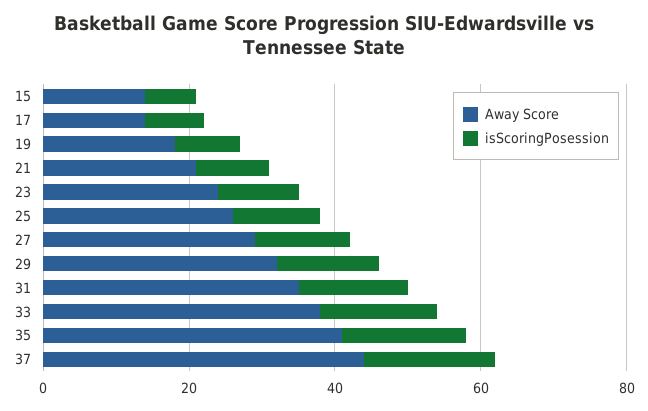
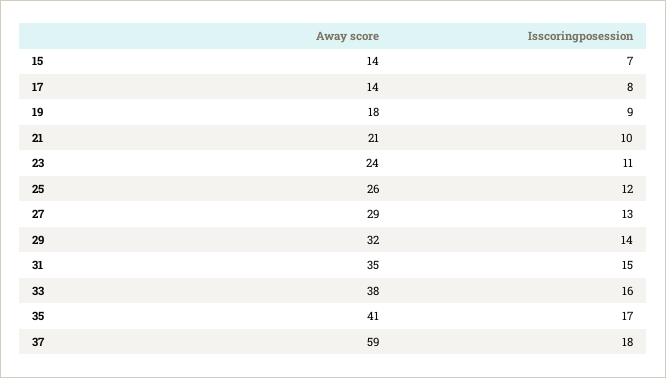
  {
    "Away Score": {
      "15": 14,
      "17": 14,
      "19": 18,
      "21": 21,
      "23": 24,
      "25": 26,
      "27": 29,
      "29": 32,
      "31": 35,
      "33": 38,
      "35": 41,
-     "37": 45
+     "37": 59
    },
    "isScoringPosession": {
      "15": 7,
      "17": 8,
      "19": 9,
      "21": 10,
      "23": 11,
      "25": 12,
      "27": 13,
      "29": 14,
      "31": 15,
      "33": 16,
      "35": 17,
      "37": 18
    }
  }

